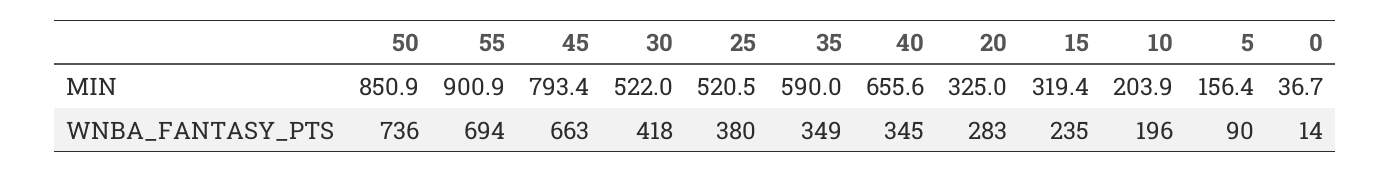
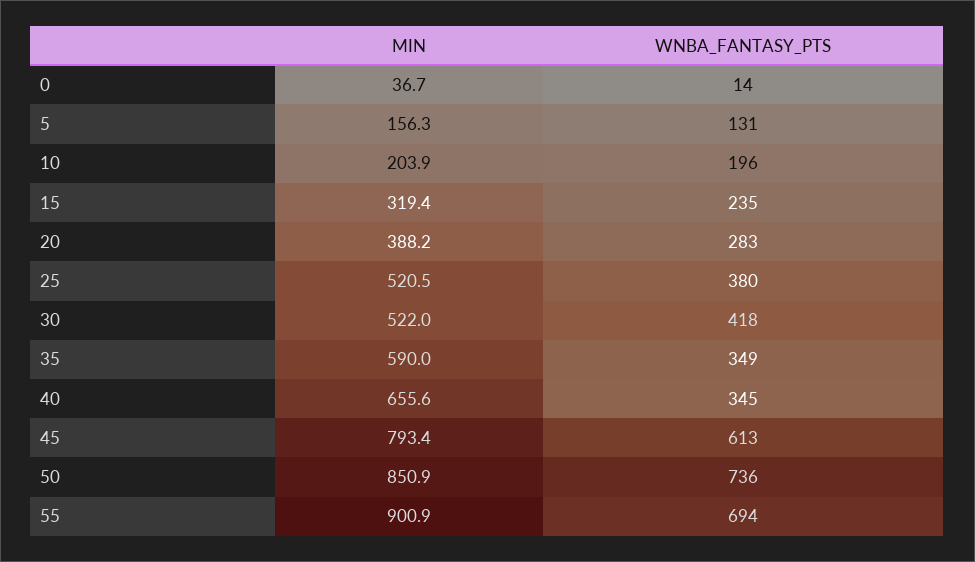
  {
    "50": {
      "MIN": 850.9,
      "WNBA_FANTASY_PTS": 736
    },
    "55": {
      "MIN": 900.9,
      "WNBA_FANTASY_PTS": 694
    },
    "45": {
      "MIN": 793.4,
-     "WNBA_FANTASY_PTS": 663
+     "WNBA_FANTASY_PTS": 613
    },
    "30": {
      "MIN": 522,
      "WNBA_FANTASY_PTS": 418
    },
    "25": {
      "MIN": 520.5,
      "WNBA_FANTASY_PTS": 380
    },
    "35": {
      "MIN": 590,
      "WNBA_FANTASY_PTS": 349
    },
    "40": {
      "MIN": 655.6,
      "WNBA_FANTASY_PTS": 345
    },
    "20": {
-     "MIN": 325,
+     "MIN": 388.2,
      "WNBA_FANTASY_PTS": 283
    },
    "15": {
      "MIN": 319.4,
      "WNBA_FANTASY_PTS": 235
    },
    "10": {
      "MIN": 203.9,
      "WNBA_FANTASY_PTS": 196
    },
    "5": {
-     "MIN": 156.4,
+     "MIN": 156.3,
-     "WNBA_FANTASY_PTS": 90
+     "WNBA_FANTASY_PTS": 131
    },
    "0": {
      "MIN": 36.7,
      "WNBA_FANTASY_PTS": 14
    }
  }

